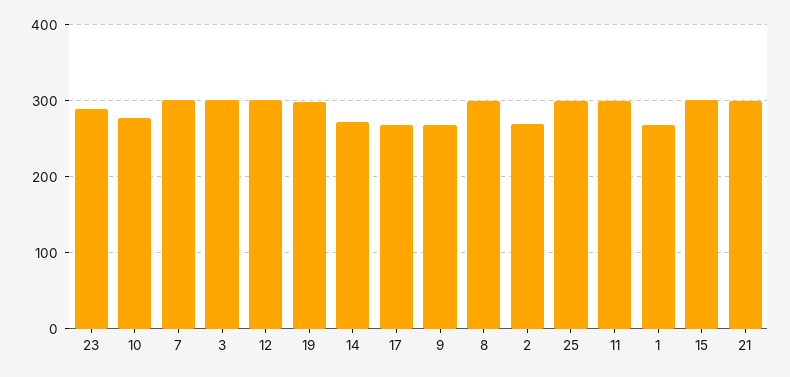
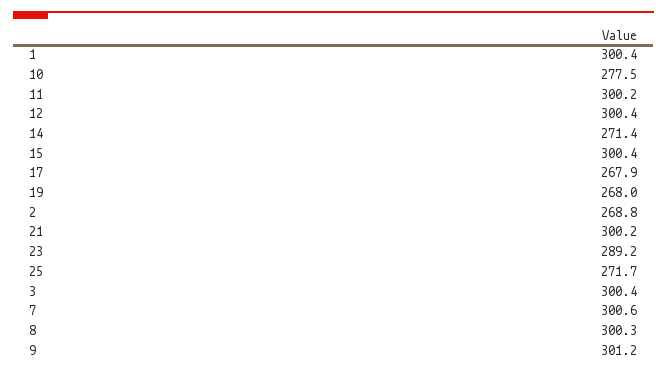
  {
    "23": 289.2,
    "10": 277.5,
    "7": 300.6,
    "3": 300.4,
    "12": 300.4,
-   "19": 300,
+   "19": 268,
    "14": 271.4,
    "17": 267.9,
-   "9": 270,
+   "9": 301.2,
    "8": 300.3,
    "2": 268.8,
-   "25": 300,
+   "25": 271.7,
    "11": 300.2,
-   "1": 270,
+   "1": 300.4,
    "15": 300.4,
    "21": 300.2
  }

